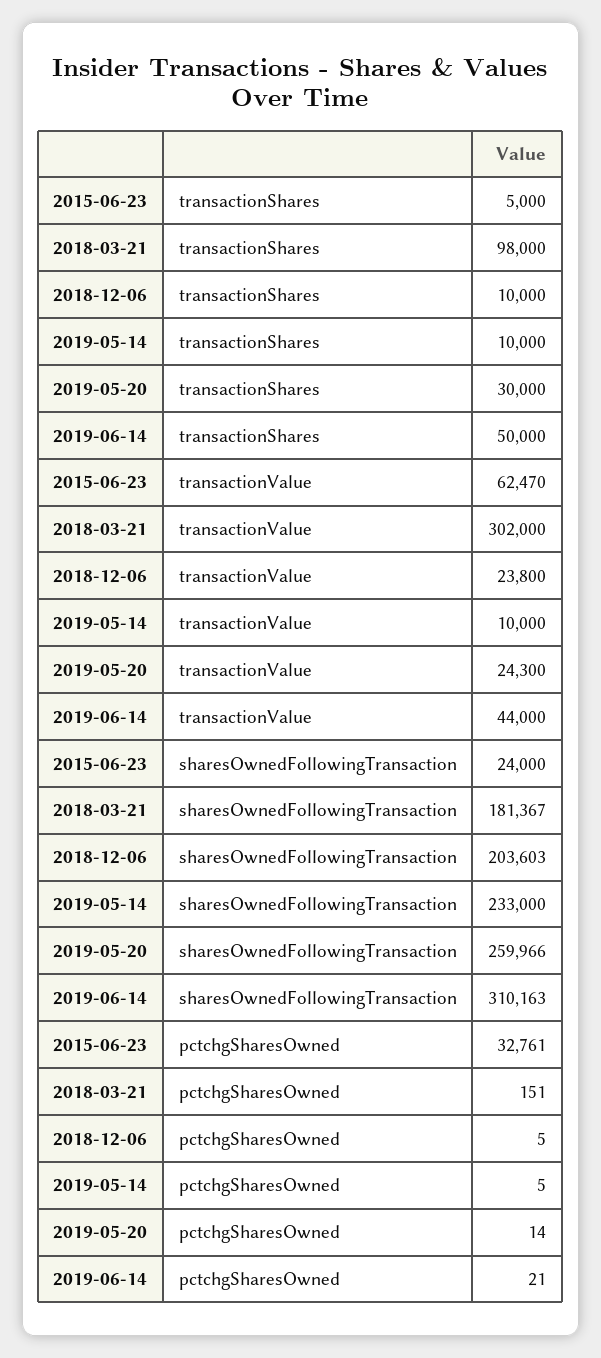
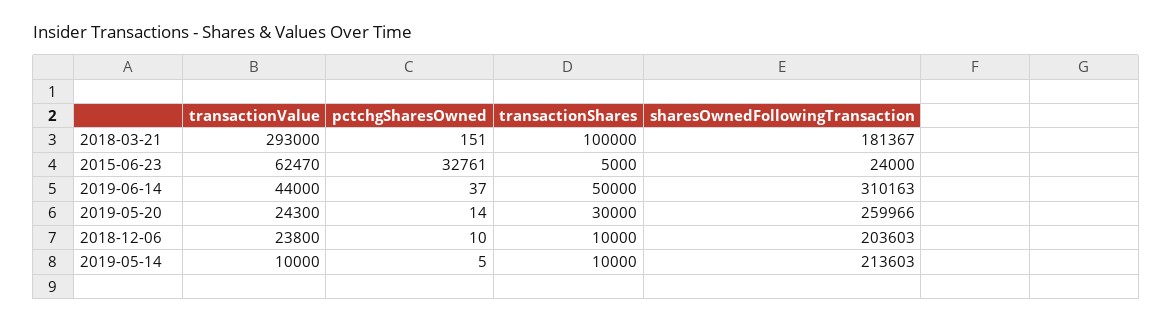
  {
    "2015-06-23": {
      "transactionShares": 5000,
      "transactionValue": 62470,
      "sharesOwnedFollowingTransaction": 24000,
      "pctchgSharesOwned": 32761
    },
    "2018-03-21": {
-     "transactionShares": 98000,
+     "transactionShares": 100000,
-     "transactionValue": 302000,
+     "transactionValue": 293000,
      "sharesOwnedFollowingTransaction": 181367,
      "pctchgSharesOwned": 151
    },
    "2018-12-06": {
      "transactionShares": 10000,
      "transactionValue": 23800,
      "sharesOwnedFollowingTransaction": 203603,
-     "pctchgSharesOwned": 5
+     "pctchgSharesOwned": 10
    },
    "2019-05-14": {
      "transactionShares": 10000,
      "transactionValue": 10000,
-     "sharesOwnedFollowingTransaction": 233000,
+     "sharesOwnedFollowingTransaction": 213603,
      "pctchgSharesOwned": 5
    },
    "2019-05-20": {
      "transactionShares": 30000,
      "transactionValue": 24300,
      "sharesOwnedFollowingTransaction": 259966,
      "pctchgSharesOwned": 14
    },
    "2019-06-14": {
      "transactionShares": 50000,
      "transactionValue": 44000,
      "sharesOwnedFollowingTransaction": 310163,
-     "pctchgSharesOwned": 21
+     "pctchgSharesOwned": 37
    }
  }

